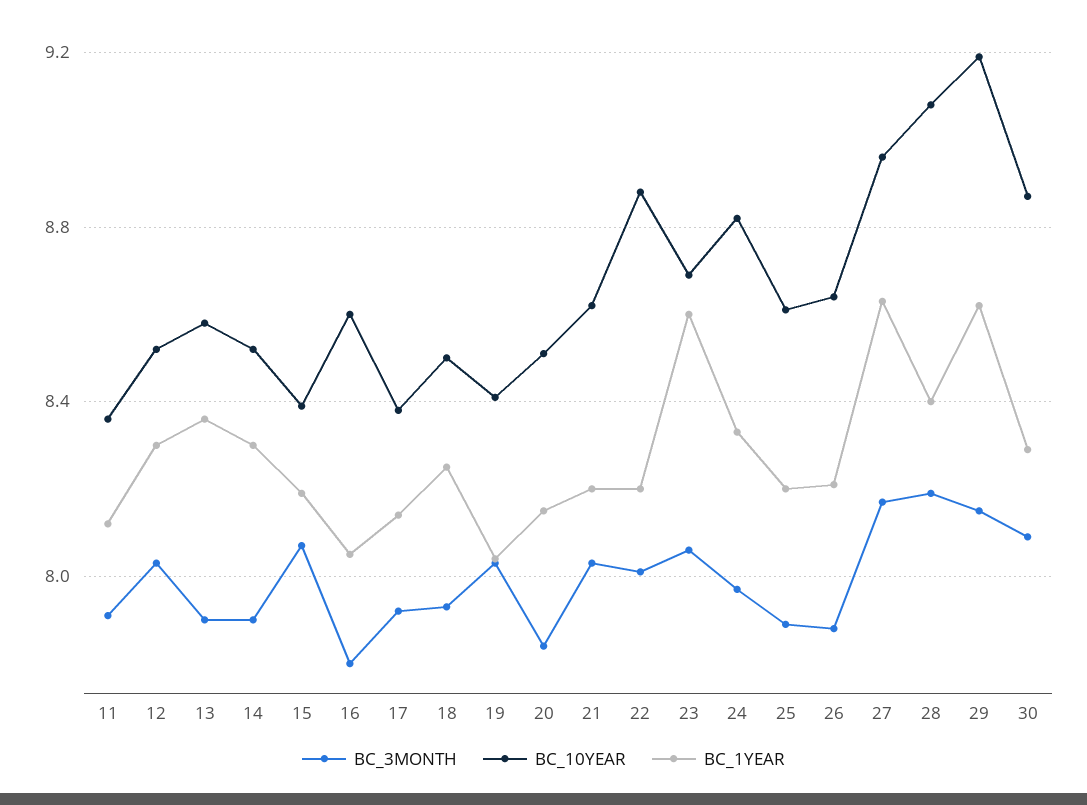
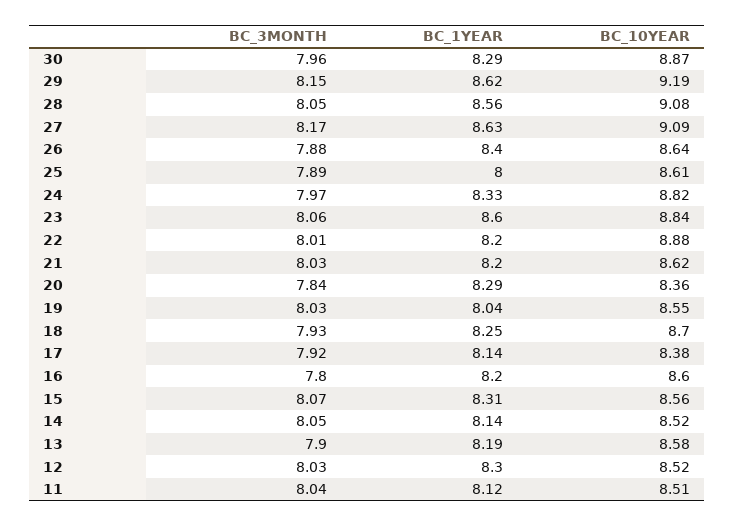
  {
    "BC_3MONTH": {
-     "11": 7.9,
+     "11": 8.04,
      "12": 8.03,
      "13": 7.9,
-     "14": 7.9,
+     "14": 8.05,
      "15": 8.07,
      "16": 7.8,
      "17": 7.92,
      "18": 7.93,
      "19": 8.03,
      "20": 7.84,
      "21": 8.03,
      "22": 8.01,
      "23": 8.06,
      "24": 7.97,
      "25": 7.89,
      "26": 7.88,
      "27": 8.17,
-     "28": 8.2,
+     "28": 8.05,
      "29": 8.15,
-     "30": 8.1
+     "30": 7.96
    },
    "BC_10YEAR": {
-     "11": 8.35,
+     "11": 8.51,
      "12": 8.52,
      "13": 8.58,
      "14": 8.52,
-     "15": 8.4,
+     "15": 8.56,
      "16": 8.6,
      "17": 8.38,
-     "18": 8.5,
+     "18": 8.7,
-     "19": 8.4,
+     "19": 8.55,
-     "20": 8.5,
+     "20": 8.36,
      "21": 8.62,
      "22": 8.88,
-     "23": 8.7,
+     "23": 8.84,
      "24": 8.82,
      "25": 8.61,
      "26": 8.64,
-     "27": 8.95,
+     "27": 9.09,
      "28": 9.08,
      "29": 9.19,
      "30": 8.87
    },
    "BC_1YEAR": {
      "11": 8.12,
      "12": 8.3,
-     "13": 8.35,
+     "13": 8.19,
-     "14": 8.3,
+     "14": 8.14,
-     "15": 8.2,
+     "15": 8.31,
-     "16": 8.05,
+     "16": 8.2,
      "17": 8.14,
      "18": 8.25,
      "19": 8.04,
-     "20": 8.15,
+     "20": 8.29,
      "21": 8.2,
      "22": 8.2,
      "23": 8.6,
      "24": 8.33,
-     "25": 8.2,
+     "25": 8,
-     "26": 8.2,
+     "26": 8.4,
      "27": 8.63,
-     "28": 8.4,
+     "28": 8.56,
      "29": 8.62,
      "30": 8.29
    }
  }

